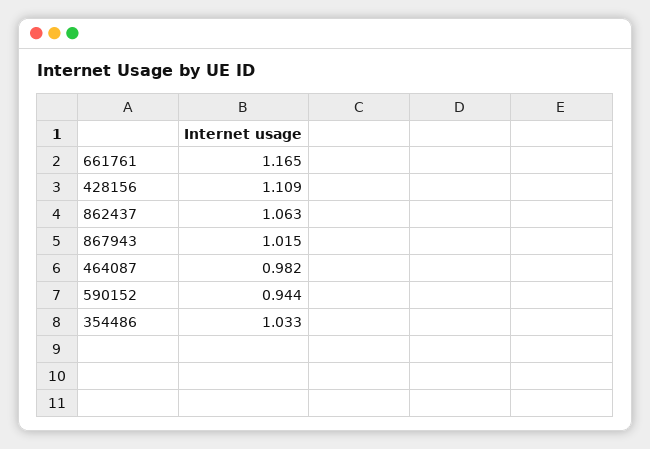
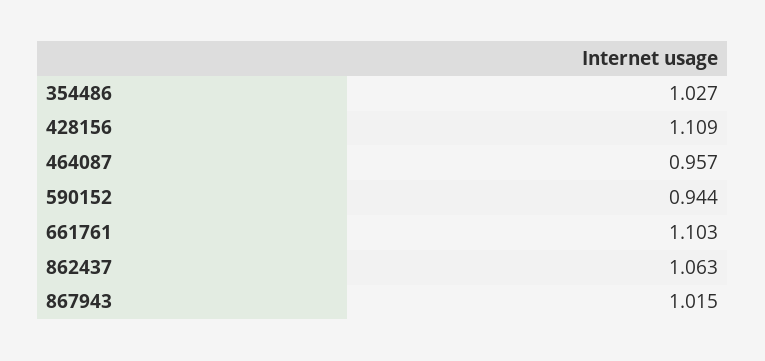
  {
-   "661761": 1.165,
+   "661761": 1.103,
    "428156": 1.109,
    "862437": 1.063,
    "867943": 1.015,
-   "464087": 0.982,
+   "464087": 0.957,
    "590152": 0.944,
-   "354486": 1.033
+   "354486": 1.027
  }

